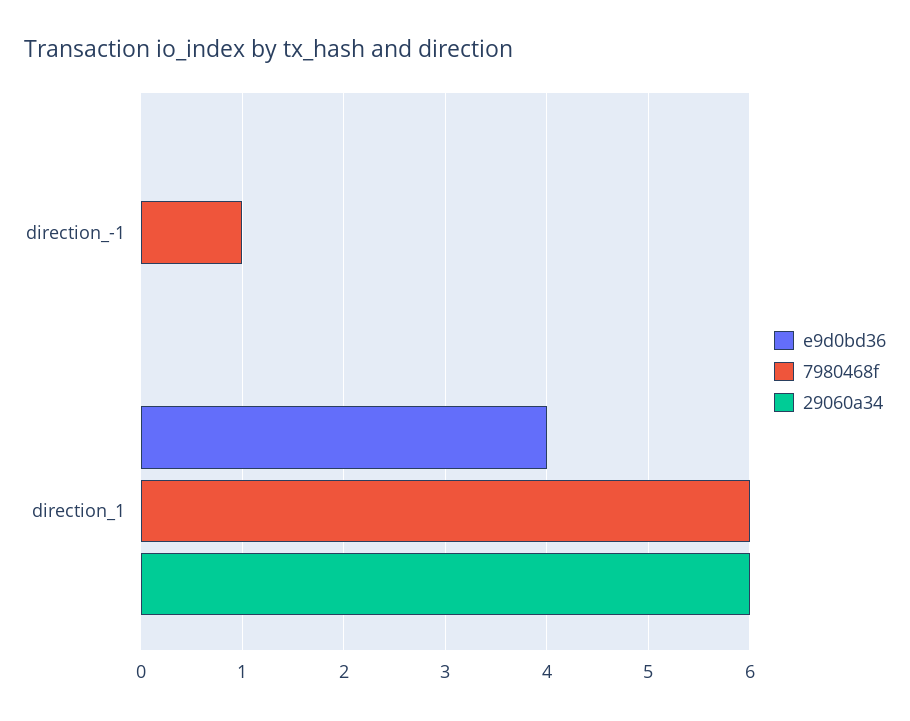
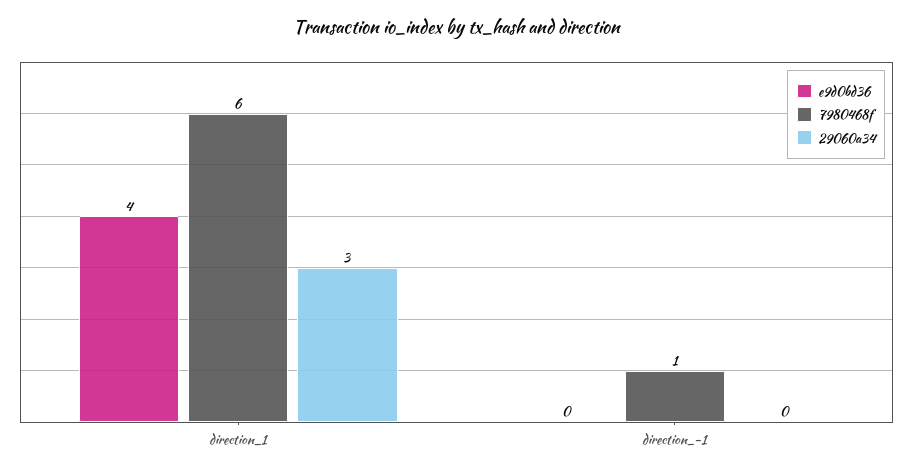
  {
    "e9d0bd36": {
      "direction_-1": 0,
      "direction_1": 4
    },
    "7980468f": {
      "direction_-1": 1,
      "direction_1": 6
    },
    "29060a34": {
      "direction_-1": 0,
-     "direction_1": 6
+     "direction_1": 3
    }
  }

